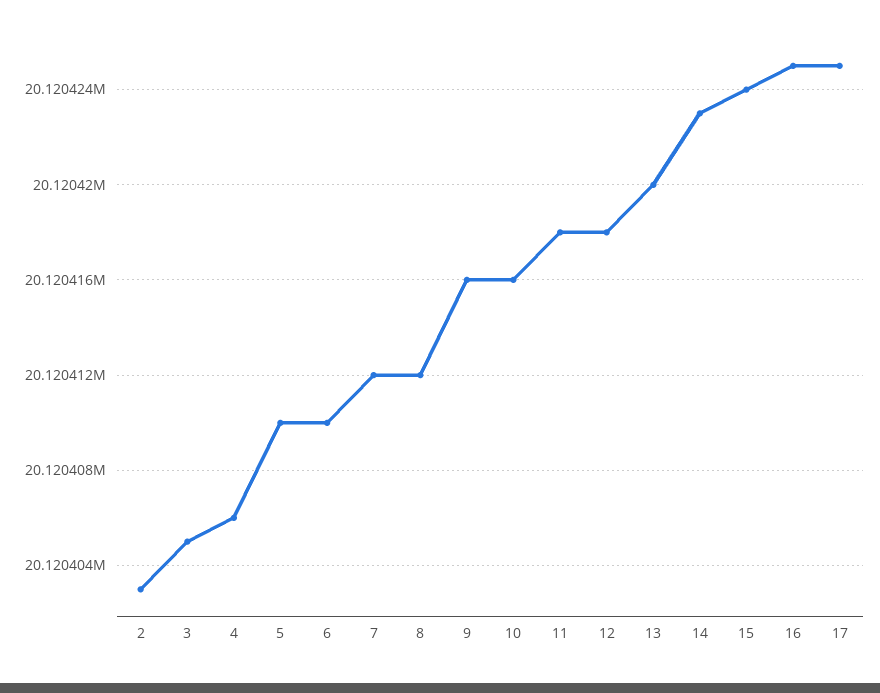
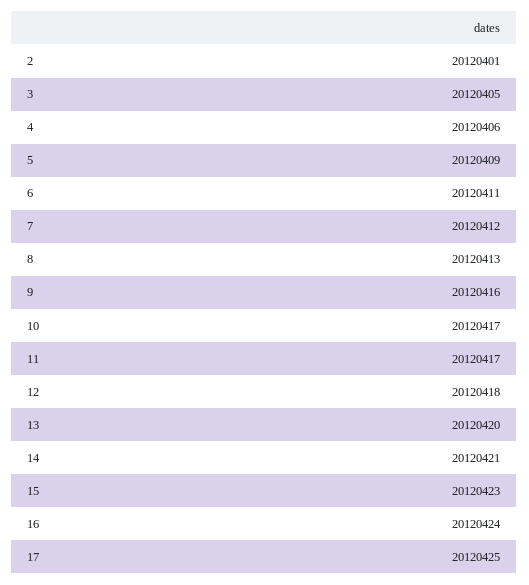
  {
-   "2": 20120403,
+   "2": 20120401,
    "3": 20120405,
    "4": 20120406,
-   "5": 20120410,
+   "5": 20120409,
-   "6": 20120410,
+   "6": 20120411,
    "7": 20120412,
-   "8": 20120412,
+   "8": 20120413,
    "9": 20120416,
-   "10": 20120416,
+   "10": 20120417,
-   "11": 20120418,
+   "11": 20120417,
    "12": 20120418,
    "13": 20120420,
-   "14": 20120423,
+   "14": 20120421,
-   "15": 20120424,
+   "15": 20120423,
-   "16": 20120425,
+   "16": 20120424,
    "17": 20120425
  }

